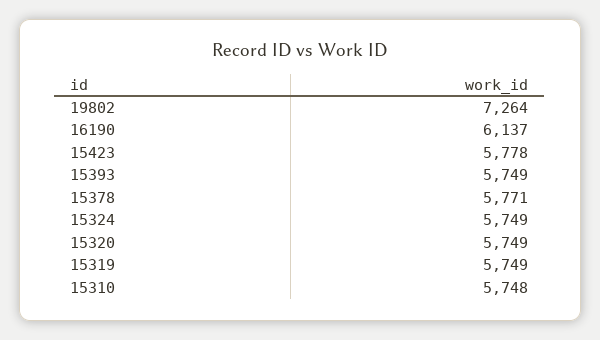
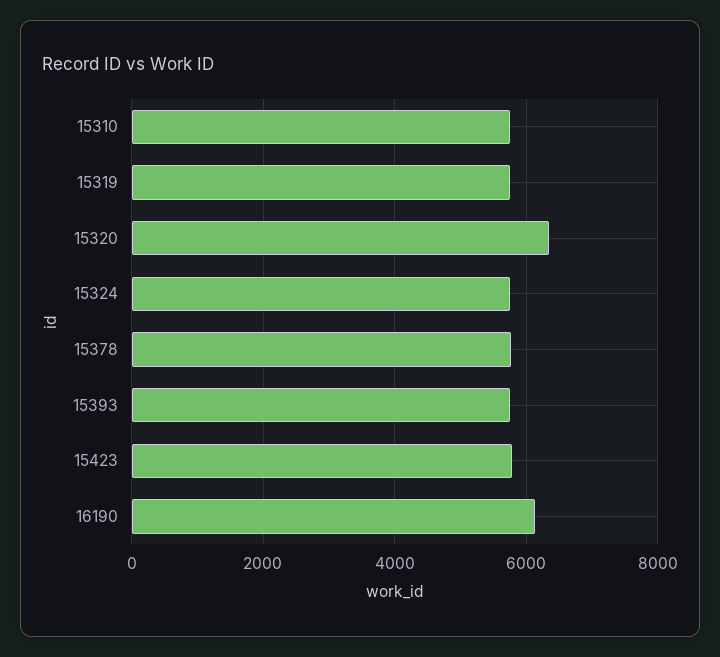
  {
-   "19802": 7264,
    "16190": 6137,
    "15423": 5778,
    "15393": 5749,
    "15378": 5771,
    "15324": 5749,
-   "15320": 5749,
+   "15320": 6400,
    "15319": 5749,
    "15310": 5748
  }

